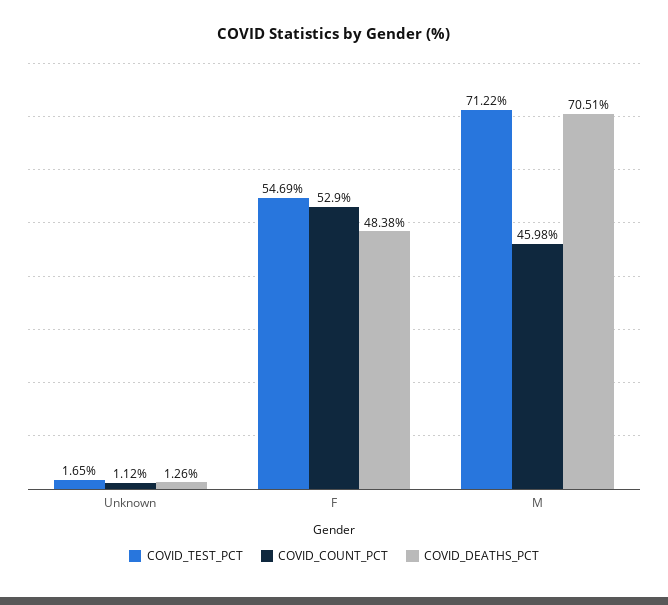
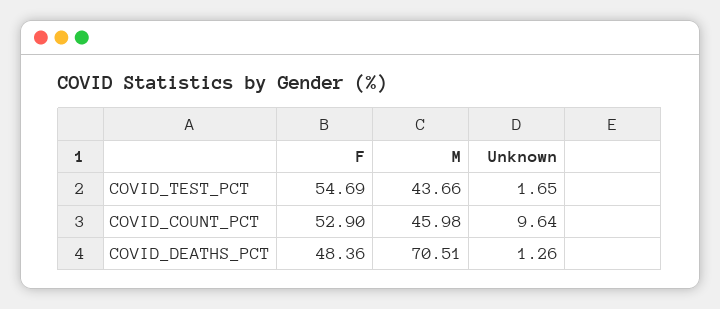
  {
    "COVID_TEST_PCT": {
      "Unknown": 1.65,
      "F": 54.69,
-     "M": 71.22
+     "M": 43.66
    },
    "COVID_COUNT_PCT": {
-     "Unknown": 1.12,
+     "Unknown": 9.64,
      "F": 52.9,
      "M": 45.98
    },
    "COVID_DEATHS_PCT": {
      "Unknown": 1.26,
-     "F": 48.38,
+     "F": 48.36,
      "M": 70.51
    }
  }

